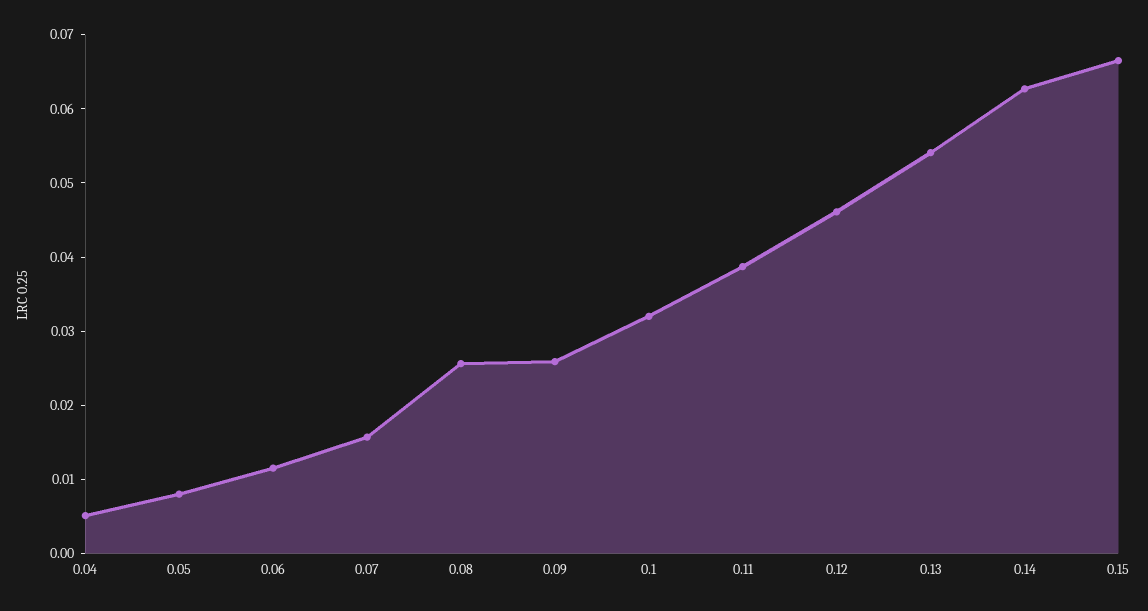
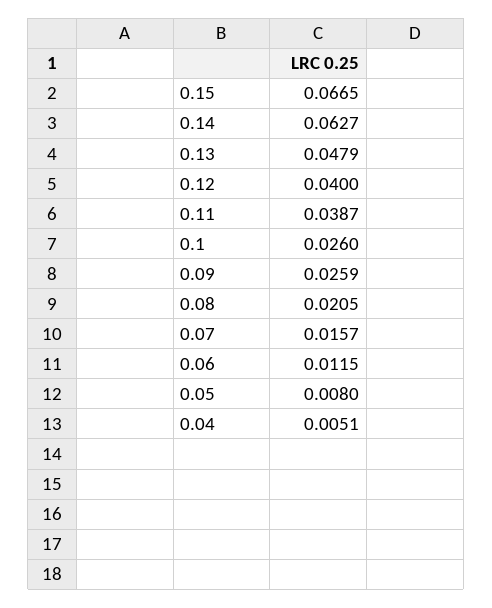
  {
    "0.04": 0.0051,
    "0.05": 0.008,
    "0.06": 0.0115,
    "0.07": 0.0157,
-   "0.08": 0.026,
+   "0.08": 0.0205,
    "0.09": 0.0259,
-   "0.1": 0.032,
+   "0.1": 0.026,
    "0.11": 0.0387,
-   "0.12": 0.046,
+   "0.12": 0.04,
-   "0.13": 0.054,
+   "0.13": 0.0479,
    "0.14": 0.0627,
    "0.15": 0.0665
  }

